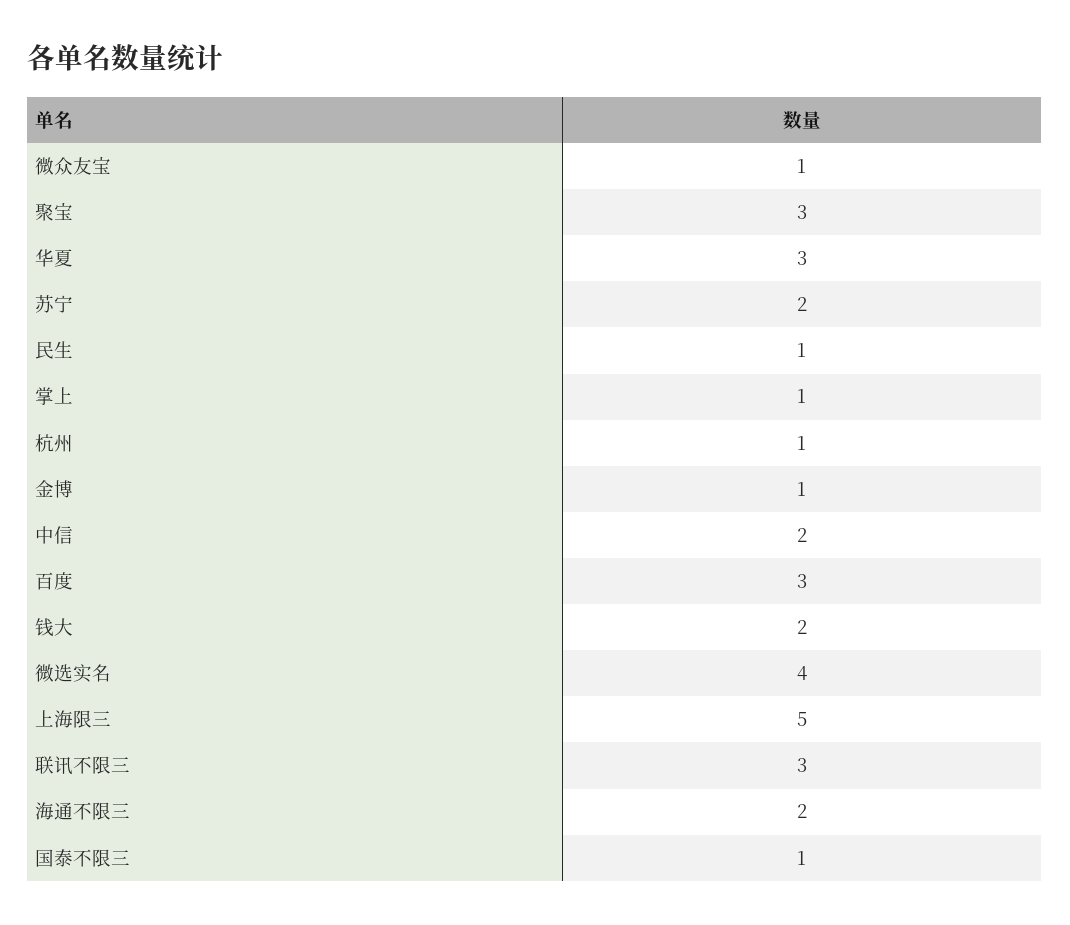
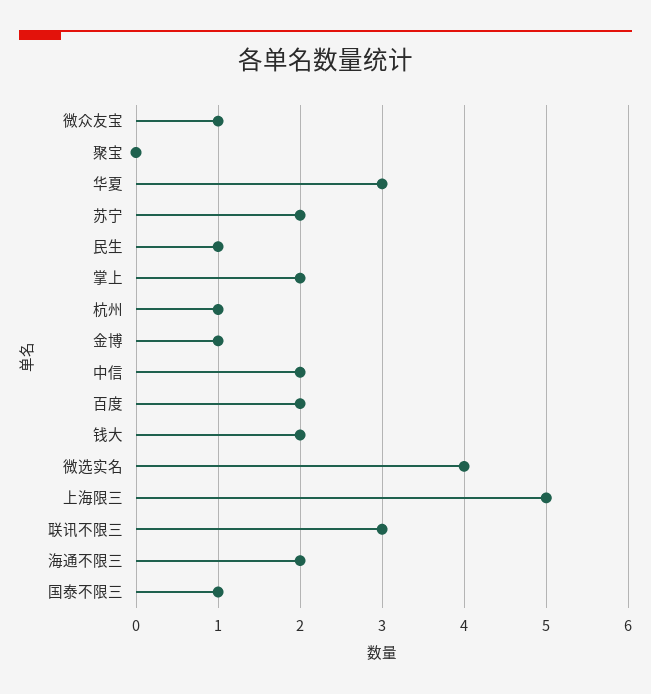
  {
    "微众友宝": 1,
-   "聚宝": 3,
+   "聚宝": 0,
    "华夏": 3,
    "苏宁": 2,
    "民生": 1,
-   "掌上": 1,
+   "掌上": 2,
    "杭州": 1,
    "金博": 1,
    "中信": 2,
-   "百度": 3,
+   "百度": 2,
    "钱大": 2,
    "微选实名": 4,
    "上海限三": 5,
    "联讯不限三": 3,
    "海通不限三": 2,
    "国泰不限三": 1
  }

